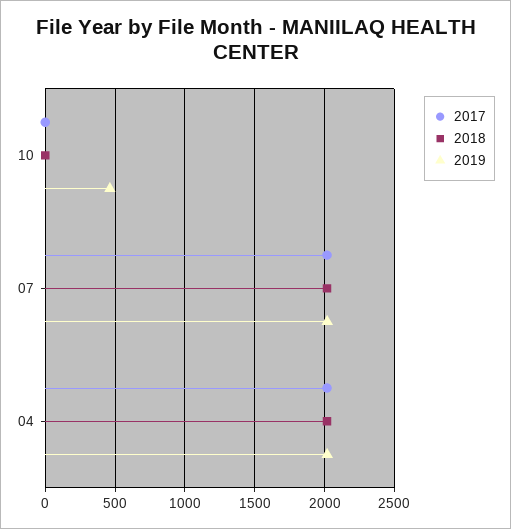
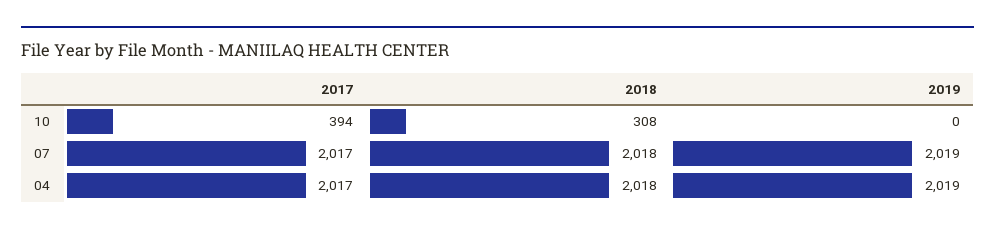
  {
    "2017": {
-     "10": 0,
+     "10": 394,
      "07": 2017,
      "04": 2017
    },
    "2018": {
-     "10": 0,
+     "10": 308,
      "07": 2018,
      "04": 2018
    },
    "2019": {
-     "10": 450,
+     "10": 0,
      "07": 2019,
      "04": 2019
    }
  }

